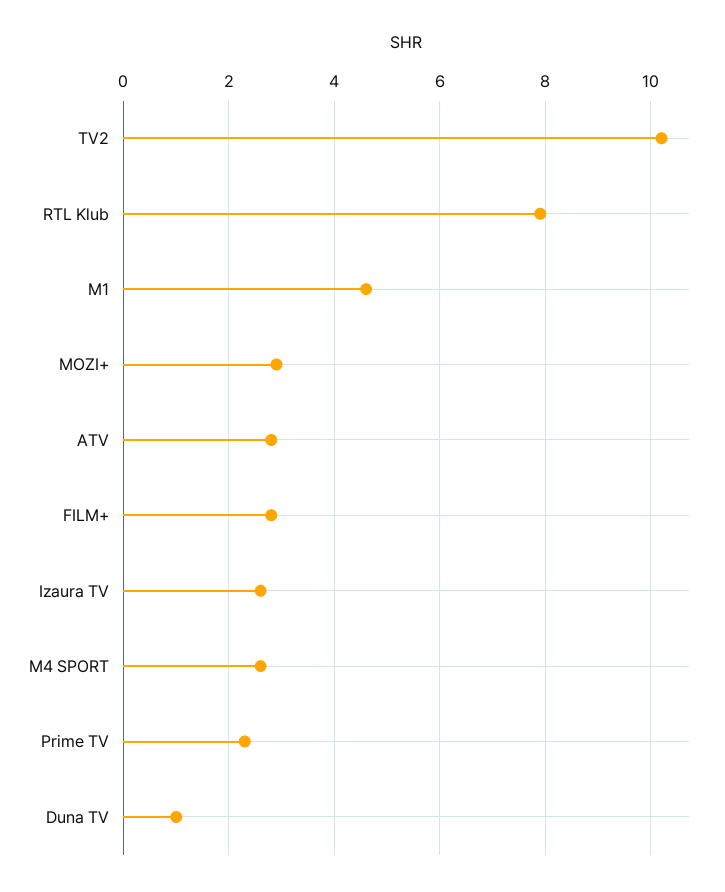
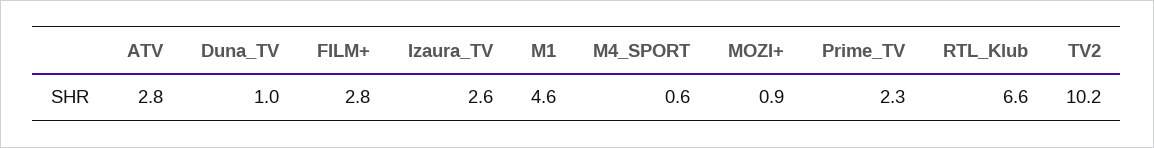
  {
    "TV2": 10.2,
-   "RTL Klub": 8,
+   "RTL Klub": 6.6,
    "M1": 4.6,
-   "MOZI+": 3,
+   "MOZI+": 0.9,
    "ATV": 2.8,
    "FILM+": 2.8,
    "Izaura TV": 2.6,
-   "M4 SPORT": 2.5,
+   "M4 SPORT": 0.6,
    "Prime TV": 2.3,
    "Duna TV": 1
  }

